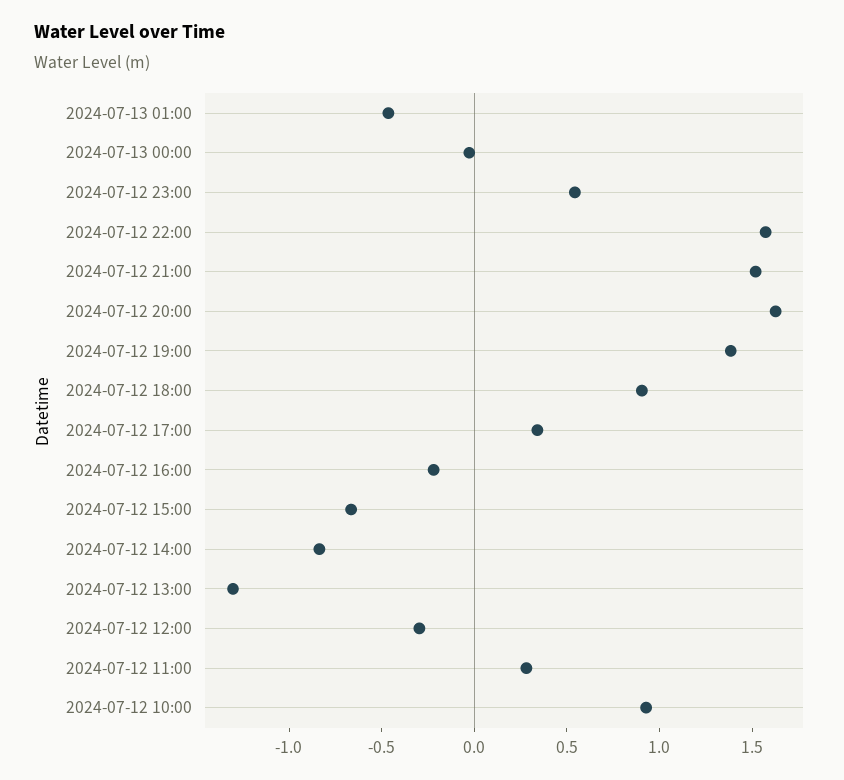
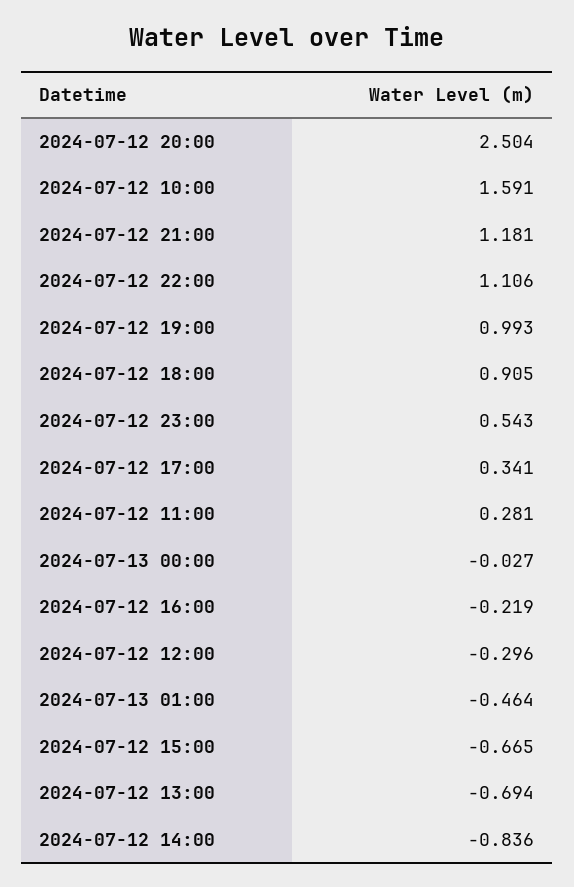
  {
    "2024-07-13 01:00": -0.464,
    "2024-07-13 00:00": -0.027,
    "2024-07-12 23:00": 0.543,
-   "2024-07-12 22:00": 1.6,
+   "2024-07-12 22:00": 1.106,
-   "2024-07-12 21:00": 1.5,
+   "2024-07-12 21:00": 1.181,
-   "2024-07-12 20:00": 1.6,
+   "2024-07-12 20:00": 2.504,
-   "2024-07-12 19:00": 1.4,
+   "2024-07-12 19:00": 0.993,
    "2024-07-12 18:00": 0.905,
    "2024-07-12 17:00": 0.341,
    "2024-07-12 16:00": -0.219,
    "2024-07-12 15:00": -0.665,
    "2024-07-12 14:00": -0.836,
-   "2024-07-12 13:00": -1.3,
+   "2024-07-12 13:00": -0.694,
    "2024-07-12 12:00": -0.296,
    "2024-07-12 11:00": 0.281,
-   "2024-07-12 10:00": 0.9
+   "2024-07-12 10:00": 1.591
  }

